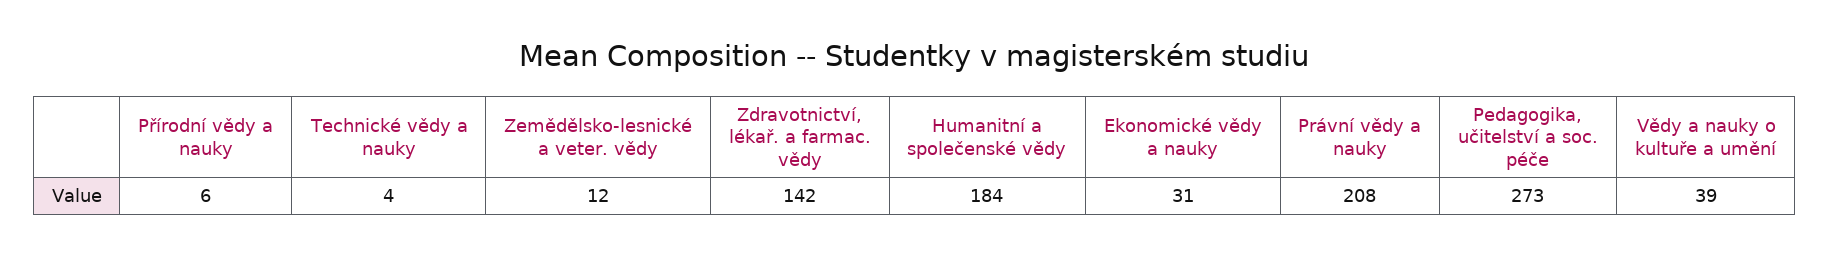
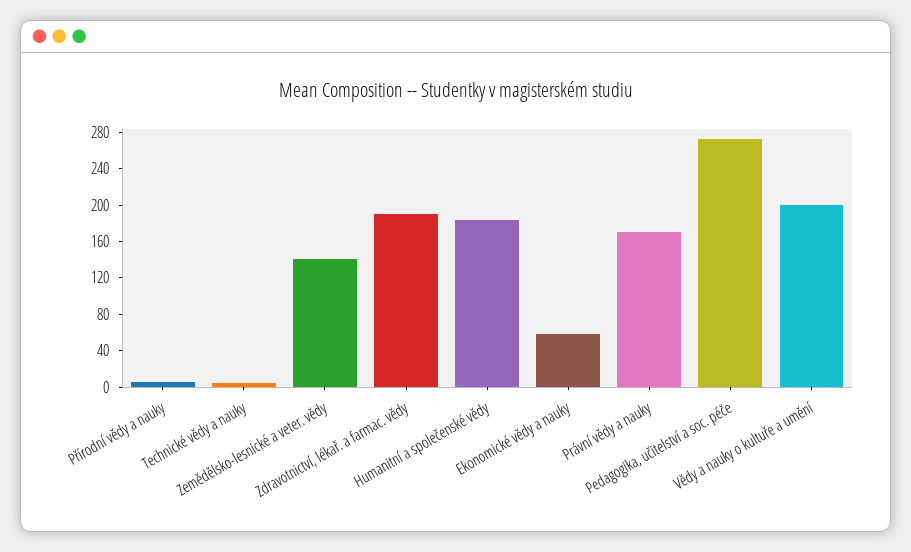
  {
    "Přírodní vědy a nauky": 6,
    "Technické vědy a nauky": 4,
-   "Zemědělsko-lesnické a veter. vědy": 12,
+   "Zemědělsko-lesnické a veter. vědy": 140,
-   "Zdravotnictví, lékař. a farmac. vědy": 142,
+   "Zdravotnictví, lékař. a farmac. vědy": 190,
    "Humanitní a společenské vědy": 184,
-   "Ekonomické vědy a nauky": 31,
+   "Ekonomické vědy a nauky": 60,
-   "Právní vědy a nauky": 208,
+   "Právní vědy a nauky": 170,
    "Pedagogika, učitelství a soc. péče": 273,
-   "Vědy a nauky o kultuře a umění": 39
+   "Vědy a nauky o kultuře a umění": 200
  }

